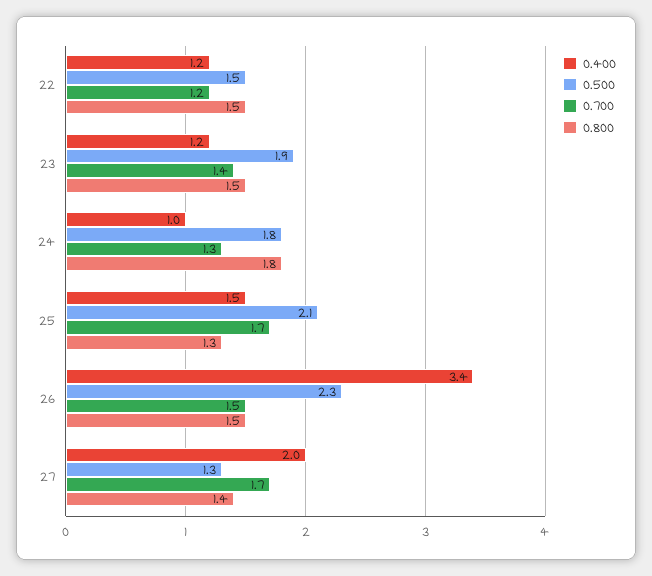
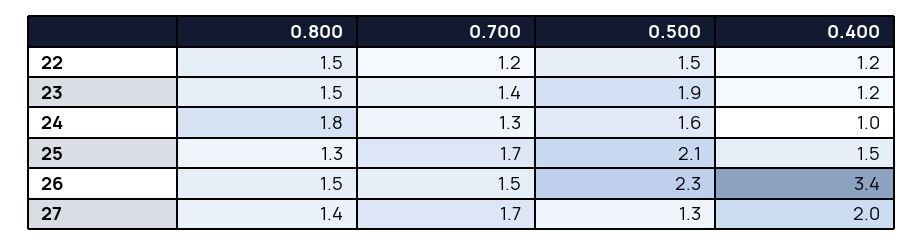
  {
    "0.400": {
      "22": 1.2,
      "23": 1.2,
      "24": 1,
      "25": 1.5,
      "26": 3.4,
      "27": 2
    },
    "0.500": {
      "22": 1.5,
      "23": 1.9,
-     "24": 1.8,
+     "24": 1.6,
      "25": 2.1,
      "26": 2.3,
      "27": 1.3
    },
    "0.700": {
      "22": 1.2,
      "23": 1.4,
      "24": 1.3,
      "25": 1.7,
      "26": 1.5,
      "27": 1.7
    },
    "0.800": {
      "22": 1.5,
      "23": 1.5,
      "24": 1.8,
      "25": 1.3,
      "26": 1.5,
      "27": 1.4
    }
  }

